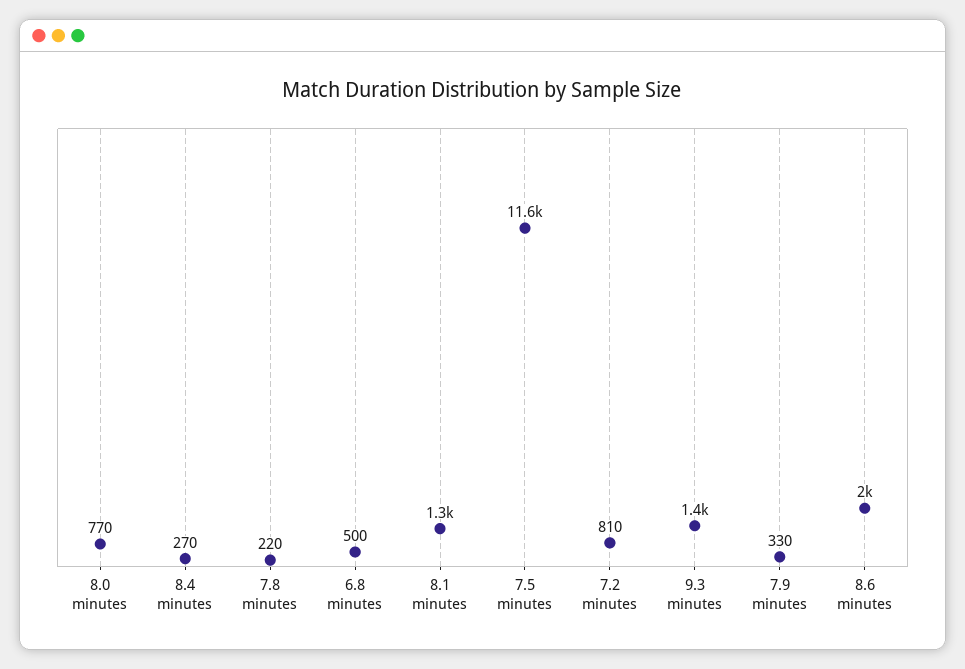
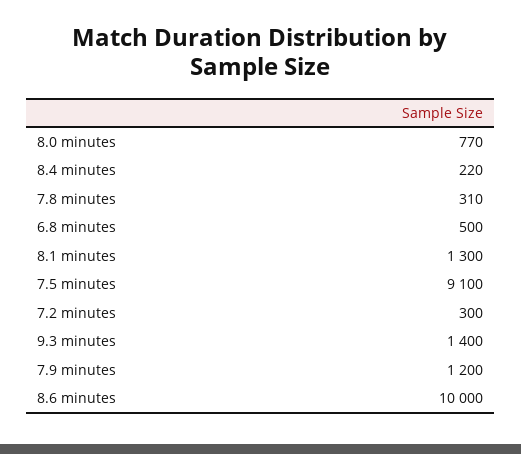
  {
    "8.0 minutes": 770,
-   "8.4 minutes": 270,
+   "8.4 minutes": 220,
-   "7.8 minutes": 220,
+   "7.8 minutes": 310,
    "6.8 minutes": 500,
    "8.1 minutes": 1300,
-   "7.5 minutes": 11600,
+   "7.5 minutes": 9100,
-   "7.2 minutes": 810,
+   "7.2 minutes": 300,
    "9.3 minutes": 1400,
-   "7.9 minutes": 330,
+   "7.9 minutes": 1200,
-   "8.6 minutes": 2000
+   "8.6 minutes": 10000
  }

